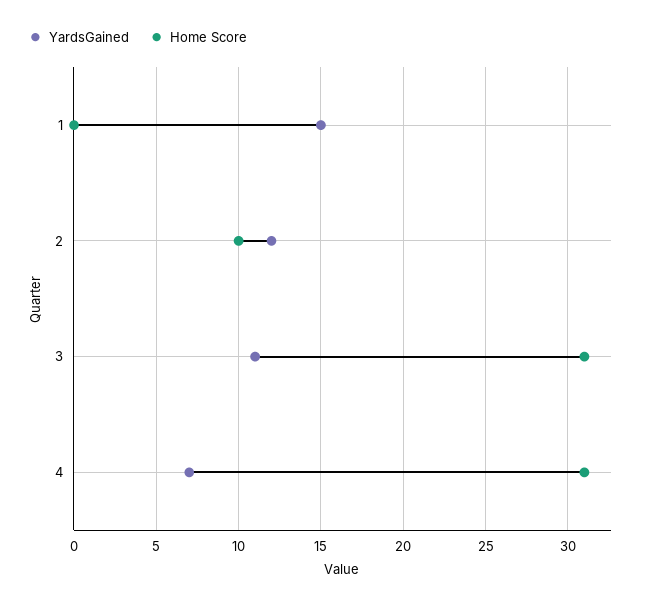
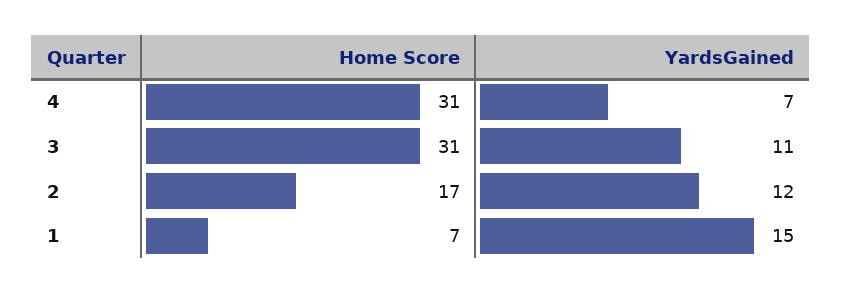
  {
    "YardsGained": {
      "1": 15,
      "2": 12,
      "3": 11,
      "4": 7
    },
    "Home Score": {
-     "1": 0,
+     "1": 7,
-     "2": 10,
+     "2": 17,
      "3": 31,
      "4": 31
    }
  }

